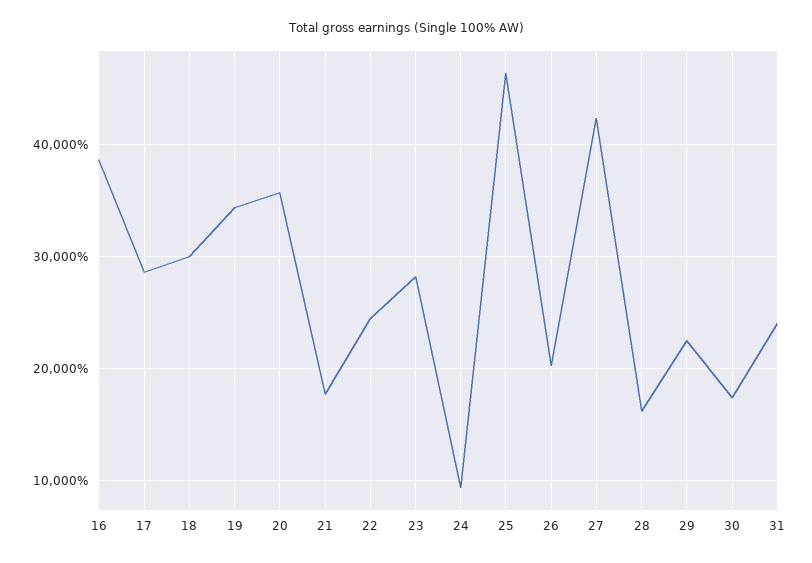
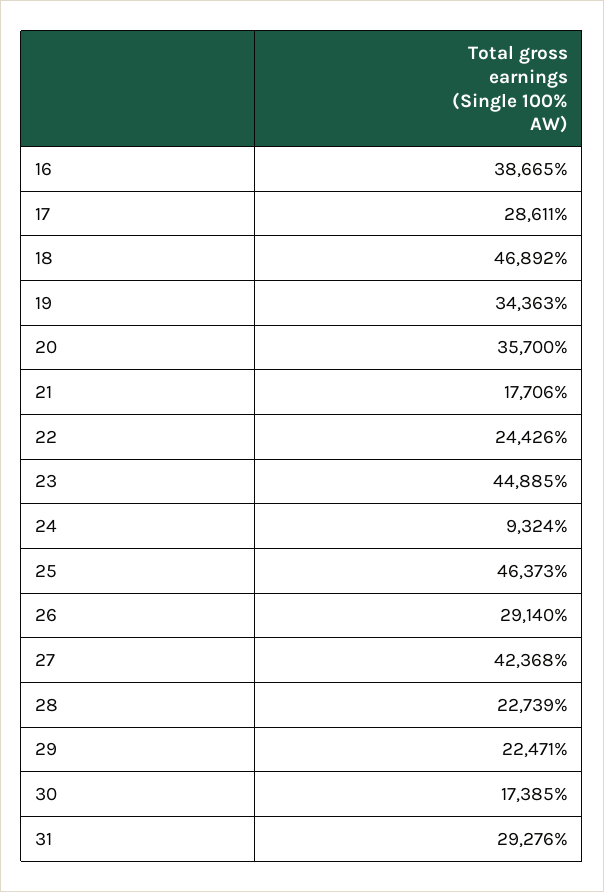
  {
    "16": 38665,
    "17": 28611,
-   "18": 30000,
+   "18": 46892,
    "19": 34363,
    "20": 35700,
    "21": 17706,
    "22": 24426,
-   "23": 28000,
+   "23": 44885,
    "24": 9324,
    "25": 46373,
-   "26": 20000,
+   "26": 29140,
    "27": 42368,
-   "28": 16000,
+   "28": 22739,
    "29": 22471,
    "30": 17385,
-   "31": 24000
+   "31": 29276
  }

